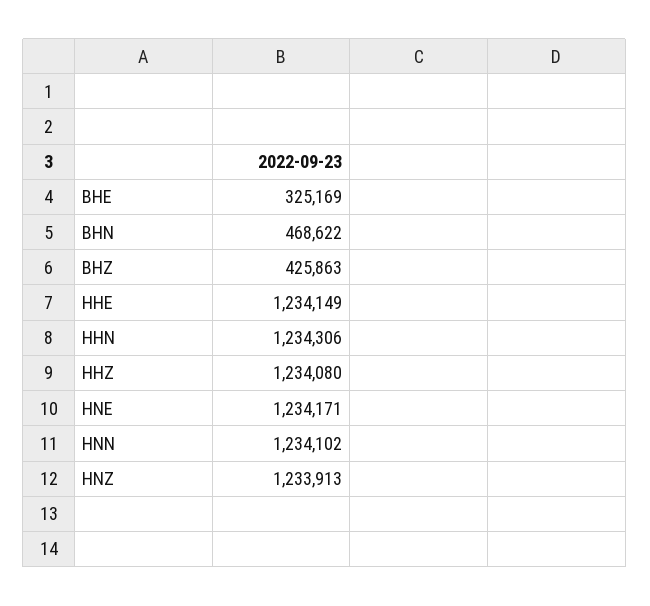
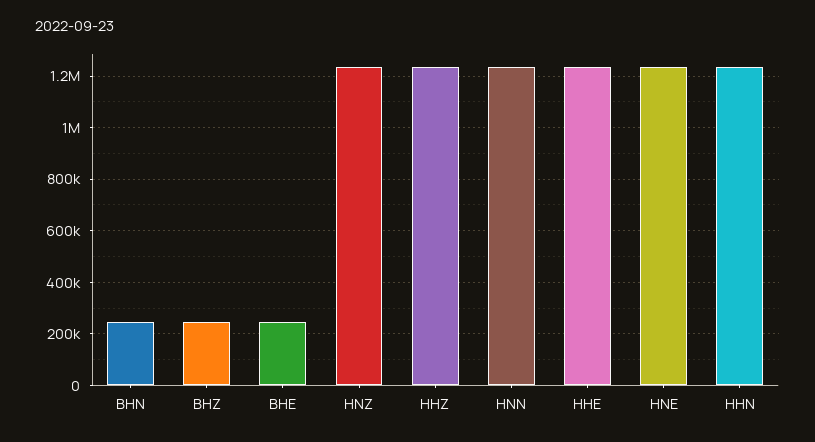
  {
-   "BHE": 325169,
+   "BHE": 250000,
-   "BHN": 468622,
+   "BHN": 250000,
-   "BHZ": 425863,
+   "BHZ": 250000,
    "HHE": 1234149,
    "HHN": 1234306,
    "HHZ": 1234080,
    "HNE": 1234171,
    "HNN": 1234102,
    "HNZ": 1233913
  }

